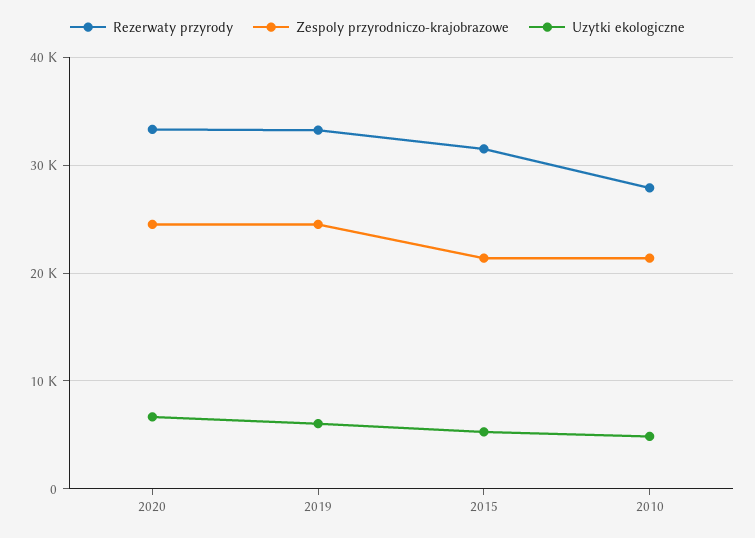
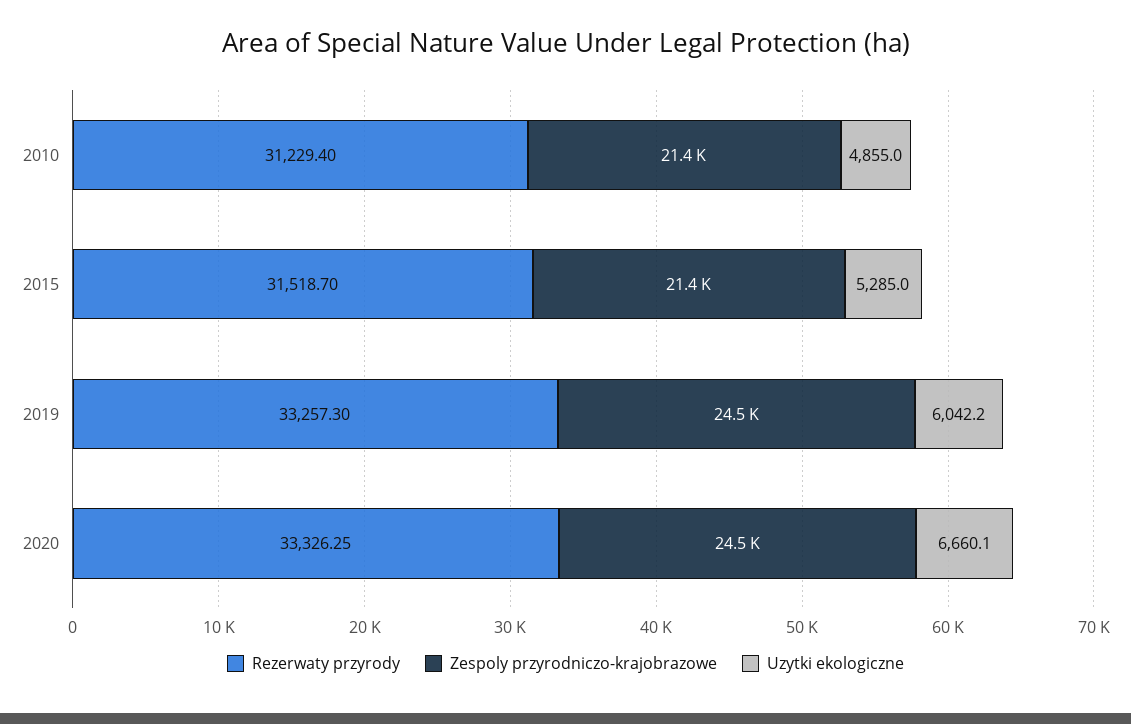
  {
    "Rezerwaty przyrody": {
      "2020": 33326.25,
      "2019": 33257.3,
      "2015": 31518.7,
-     "2010": 28000
+     "2010": 31229.4
    },
    "Zespoly przyrodniczo-krajobrazowe": {
      "2020": 24500,
      "2019": 24500,
      "2015": 21400,
      "2010": 21400
    },
    "Uzytki ekologiczne": {
      "2020": 6660.1,
      "2019": 6042.2,
      "2015": 5285,
      "2010": 4855
    }
  }

